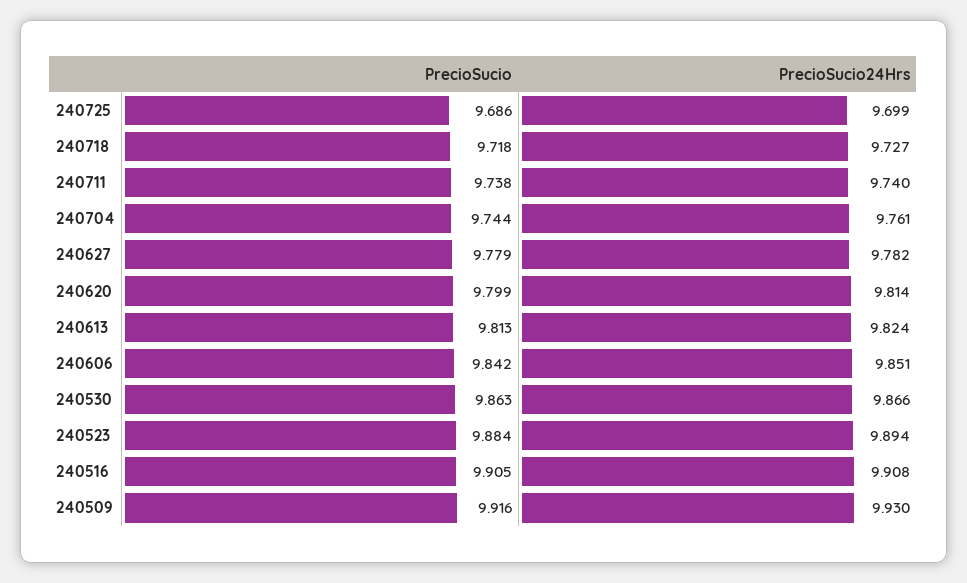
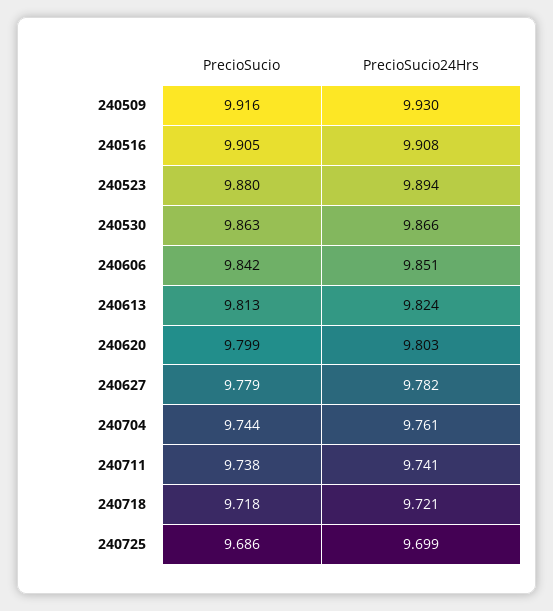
  {
    "PrecioSucio": {
      "240725": 9.686,
      "240718": 9.718,
      "240711": 9.738,
      "240704": 9.744,
      "240627": 9.779,
      "240620": 9.799,
      "240613": 9.813,
      "240606": 9.842,
      "240530": 9.863,
-     "240523": 9.884,
+     "240523": 9.88,
      "240516": 9.905,
      "240509": 9.916
    },
    "PrecioSucio24Hrs": {
      "240725": 9.699,
-     "240718": 9.727,
+     "240718": 9.721,
-     "240711": 9.74,
+     "240711": 9.741,
      "240704": 9.761,
      "240627": 9.782,
-     "240620": 9.814,
+     "240620": 9.803,
      "240613": 9.824,
      "240606": 9.851,
      "240530": 9.866,
      "240523": 9.894,
      "240516": 9.908,
      "240509": 9.93
    }
  }

